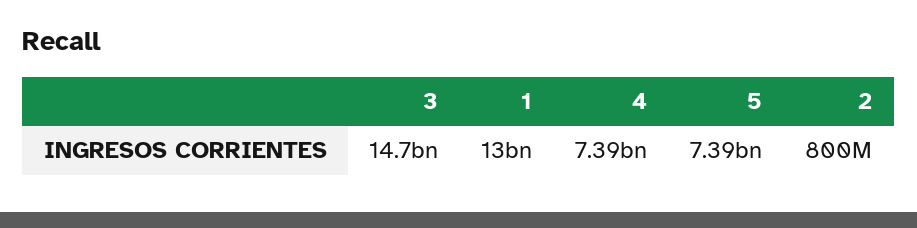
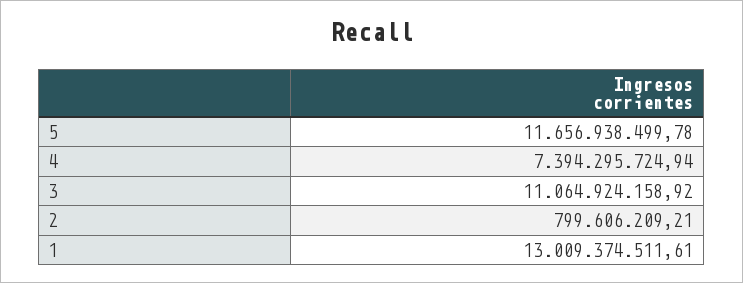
  {
-   "3": 14700000000,
+   "3": 11064924158.92,
    "1": 13009374511.61,
    "4": 7394295724.94,
-   "5": 7390000000,
+   "5": 11656938499.78,
    "2": 799606209.21
  }

